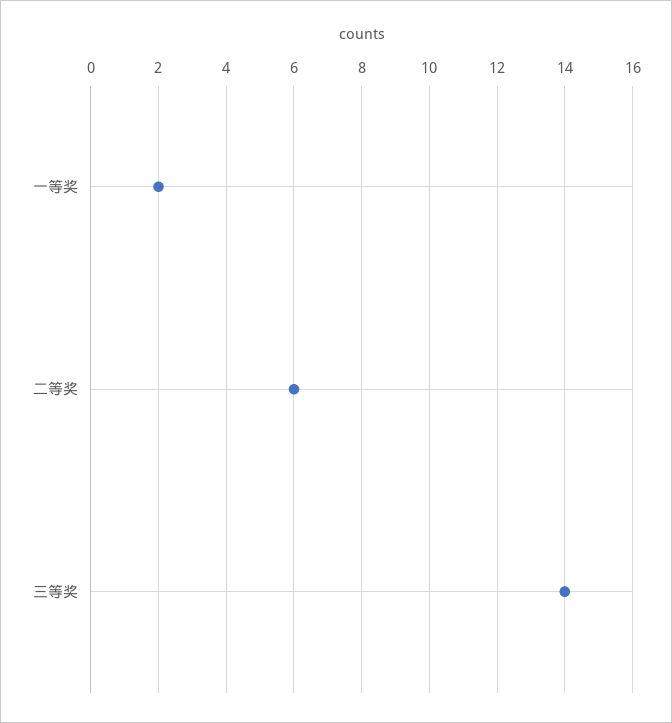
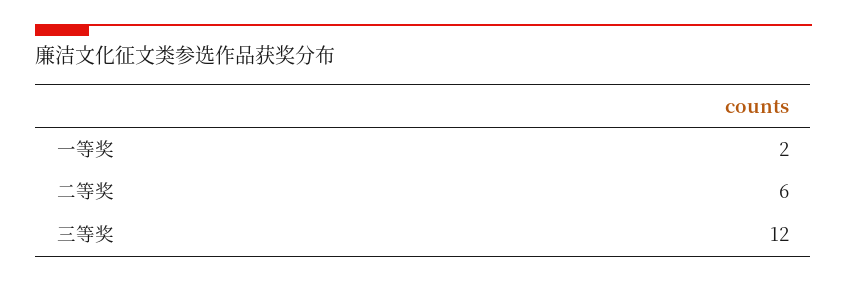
  {
    "一等奖": 2,
    "二等奖": 6,
-   "三等奖": 14
+   "三等奖": 12
  }

